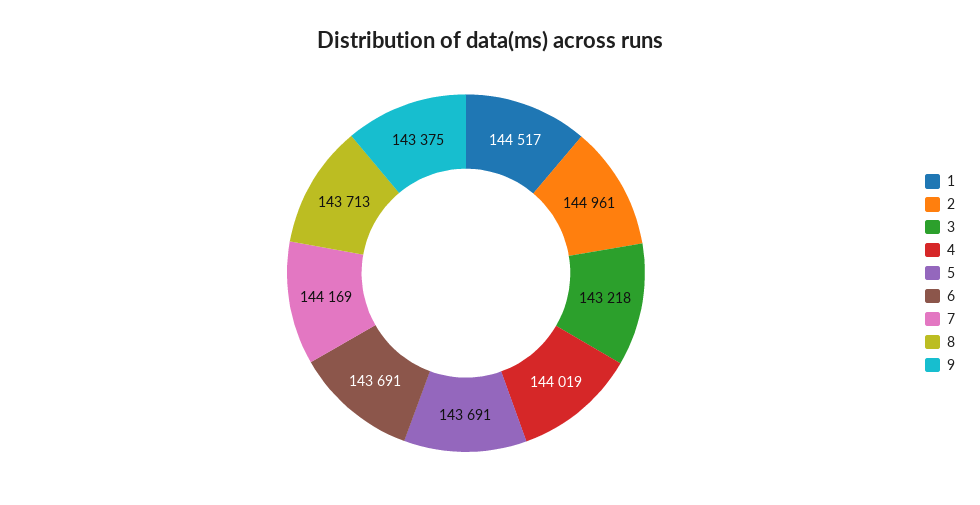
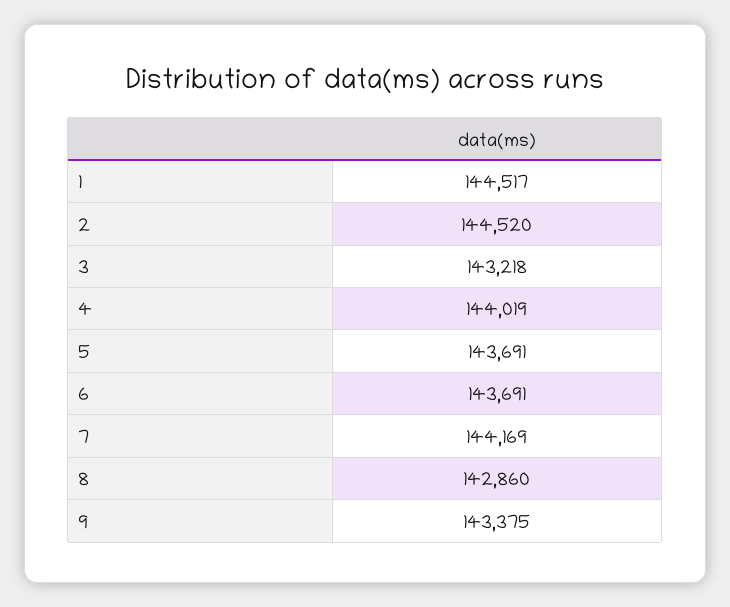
  {
    "1": 144517,
-   "2": 144961,
+   "2": 144520,
    "3": 143218,
    "4": 144019,
    "5": 143691,
    "6": 143691,
    "7": 144169,
-   "8": 143713,
+   "8": 142860,
    "9": 143375
  }

